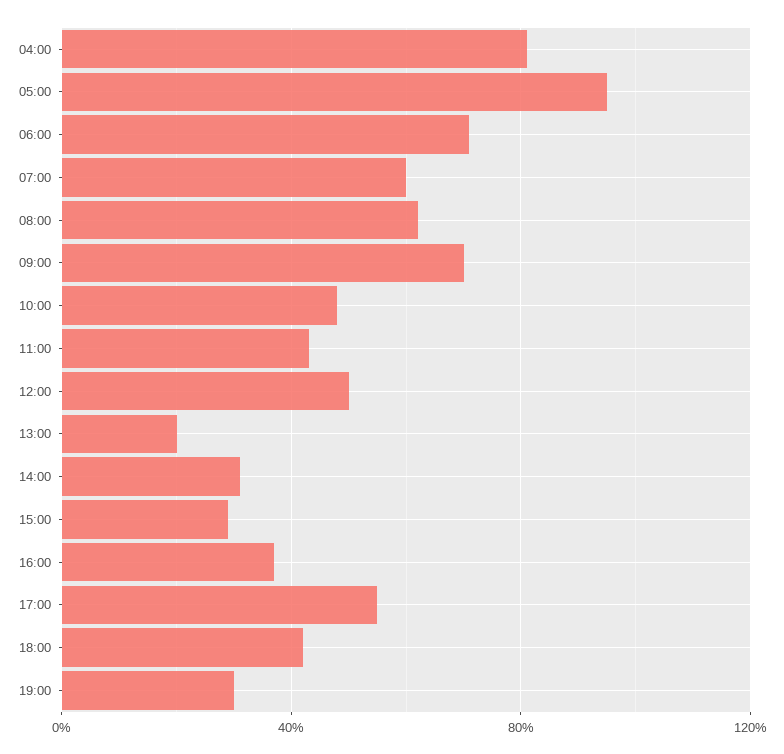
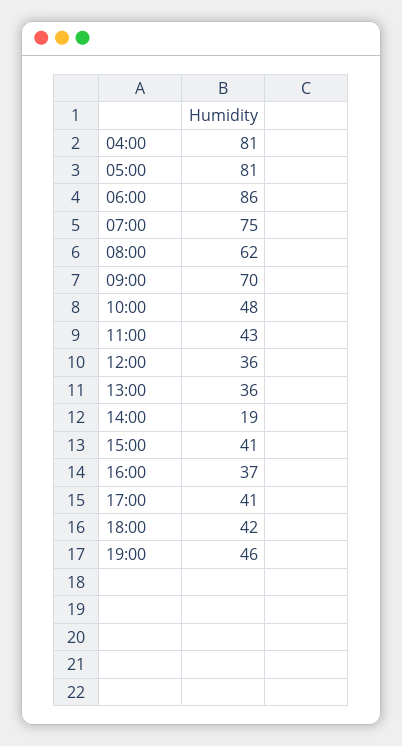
  {
    "04:00": 81,
-   "05:00": 95,
+   "05:00": 81,
-   "06:00": 70,
+   "06:00": 86,
-   "07:00": 60,
+   "07:00": 75,
    "08:00": 62,
    "09:00": 70,
    "10:00": 48,
    "11:00": 43,
-   "12:00": 50,
+   "12:00": 36,
-   "13:00": 20,
+   "13:00": 36,
-   "14:00": 30,
+   "14:00": 19,
-   "15:00": 30,
+   "15:00": 41,
    "16:00": 37,
-   "17:00": 55,
+   "17:00": 41,
    "18:00": 42,
-   "19:00": 30
+   "19:00": 46
  }

